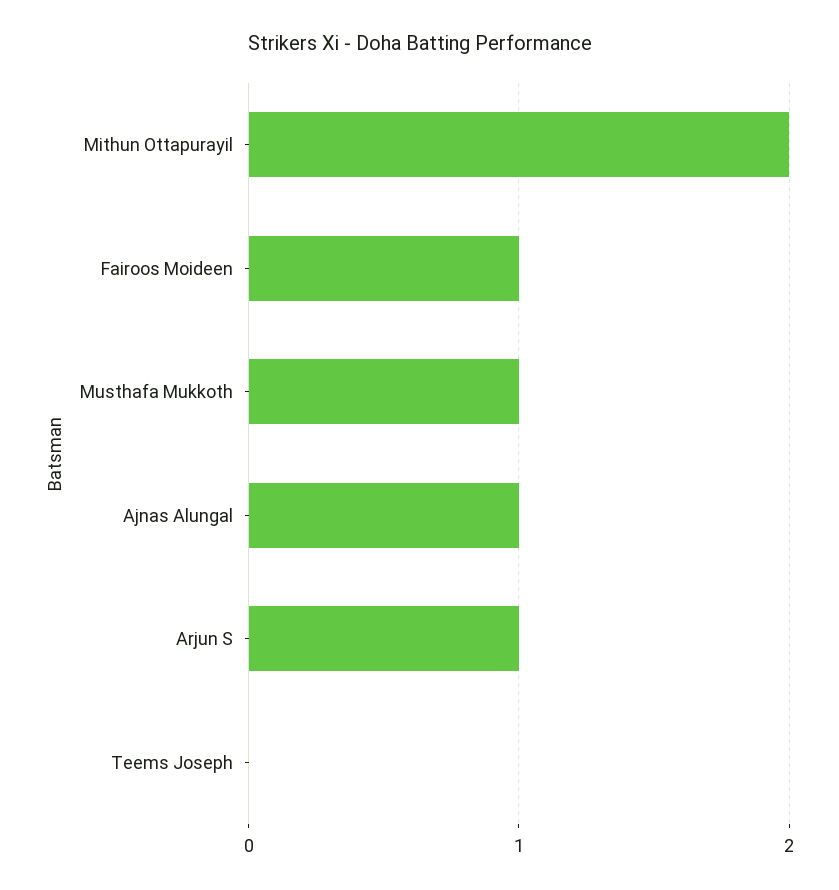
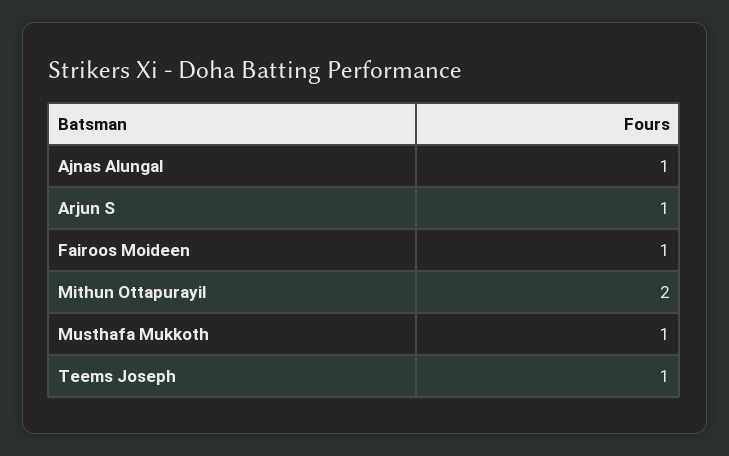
  {
    "Mithun Ottapurayil": 2,
    "Fairoos Moideen": 1,
    "Musthafa Mukkoth": 1,
    "Ajnas Alungal": 1,
    "Arjun S": 1,
-   "Teems Joseph": 0
+   "Teems Joseph": 1
  }

